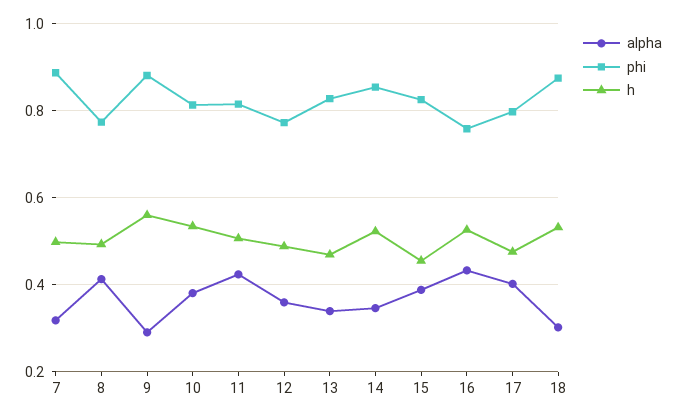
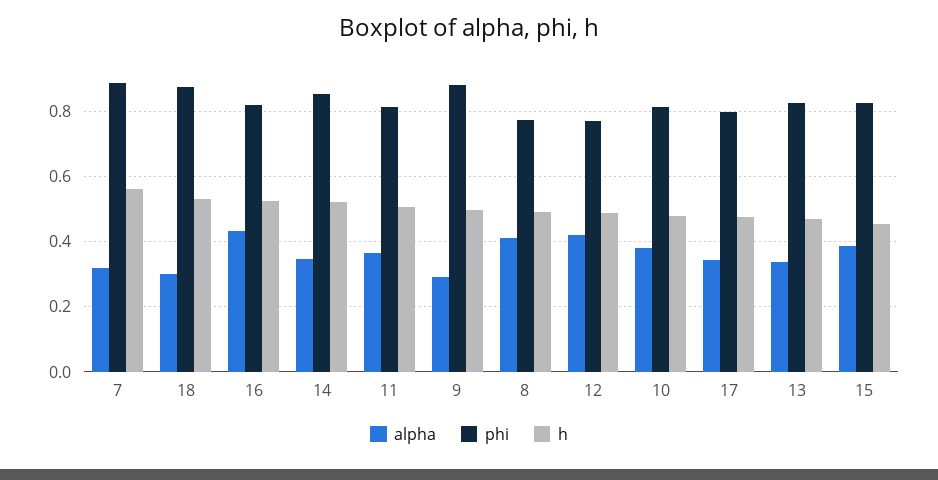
  {
    "alpha": {
      "7": 0.32,
      "8": 0.42,
      "9": 0.3,
      "10": 0.38,
-     "11": 0.42,
+     "11": 0.36,
-     "12": 0.36,
+     "12": 0.42,
      "13": 0.34,
      "14": 0.34,
      "15": 0.38,
      "16": 0.44,
-     "17": 0.4,
+     "17": 0.34,
      "18": 0.3
    },
    "phi": {
      "7": 0.88,
      "8": 0.78,
      "9": 0.88,
      "10": 0.82,
      "11": 0.82,
      "12": 0.78,
      "13": 0.82,
      "14": 0.86,
      "15": 0.82,
-     "16": 0.76,
+     "16": 0.82,
      "17": 0.8,
      "18": 0.88
    },
    "h": {
-     "7": 0.5,
+     "7": 0.56,
      "8": 0.5,
-     "9": 0.56,
+     "9": 0.5,
-     "10": 0.54,
+     "10": 0.48,
      "11": 0.5,
      "12": 0.48,
      "13": 0.46,
      "14": 0.52,
      "15": 0.46,
      "16": 0.52,
      "17": 0.48,
      "18": 0.54
    }
  }

